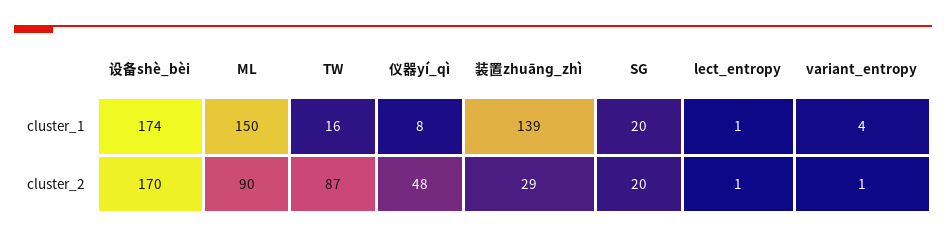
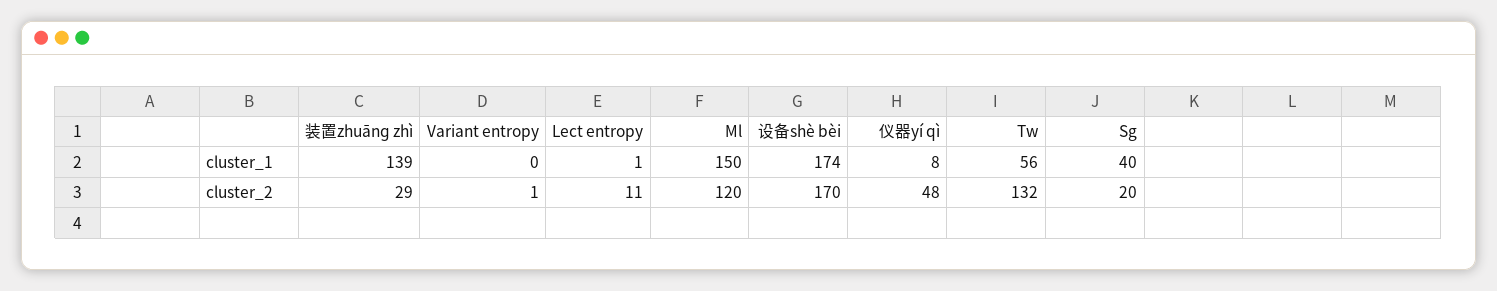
  {
    "设备shè_bèi": {
      "cluster_1": 174,
      "cluster_2": 170
    },
    "ML": {
      "cluster_1": 150,
-     "cluster_2": 90
+     "cluster_2": 120
    },
    "TW": {
-     "cluster_1": 16,
+     "cluster_1": 56,
-     "cluster_2": 87
+     "cluster_2": 132
    },
    "仪器yí_qì": {
      "cluster_1": 8,
      "cluster_2": 48
    },
    "装置zhuānɡ_zhì": {
      "cluster_1": 139,
      "cluster_2": 29
    },
    "SG": {
-     "cluster_1": 20,
+     "cluster_1": 40,
      "cluster_2": 20
    },
    "lect_entropy": {
      "cluster_1": 1,
-     "cluster_2": 1
+     "cluster_2": 11
    },
    "variant_entropy": {
-     "cluster_1": 4,
+     "cluster_1": 0,
      "cluster_2": 1
    }
  }

